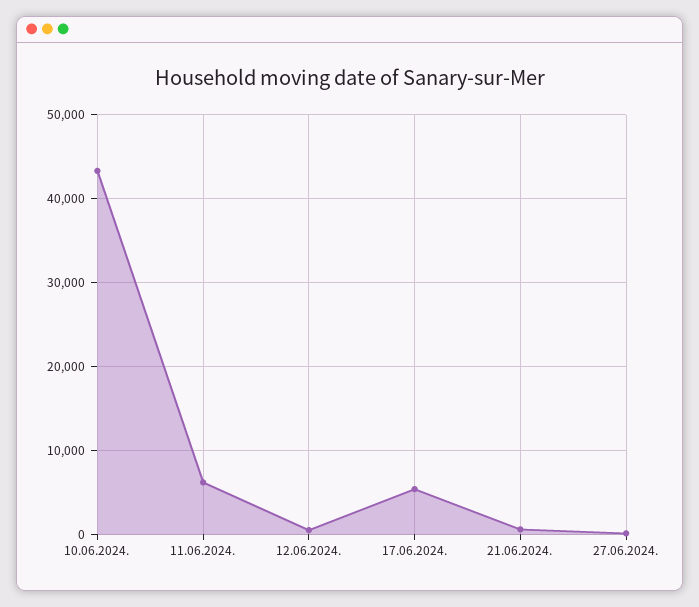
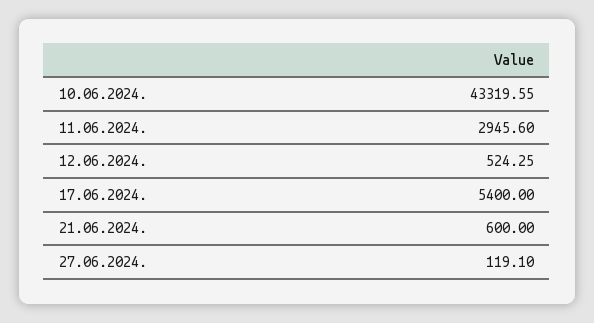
  {
    "10.06.2024.": 43319.55,
-   "11.06.2024.": 6000,
+   "11.06.2024.": 2945.6,
    "12.06.2024.": 524.25,
    "17.06.2024.": 5400,
    "21.06.2024.": 600,
    "27.06.2024.": 119.1
  }

